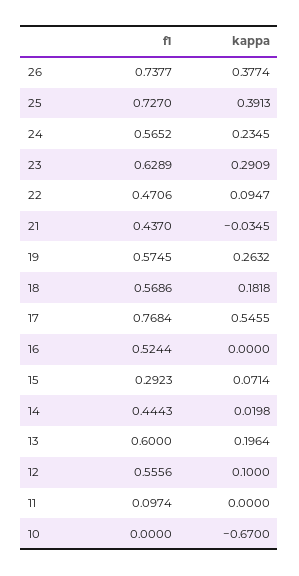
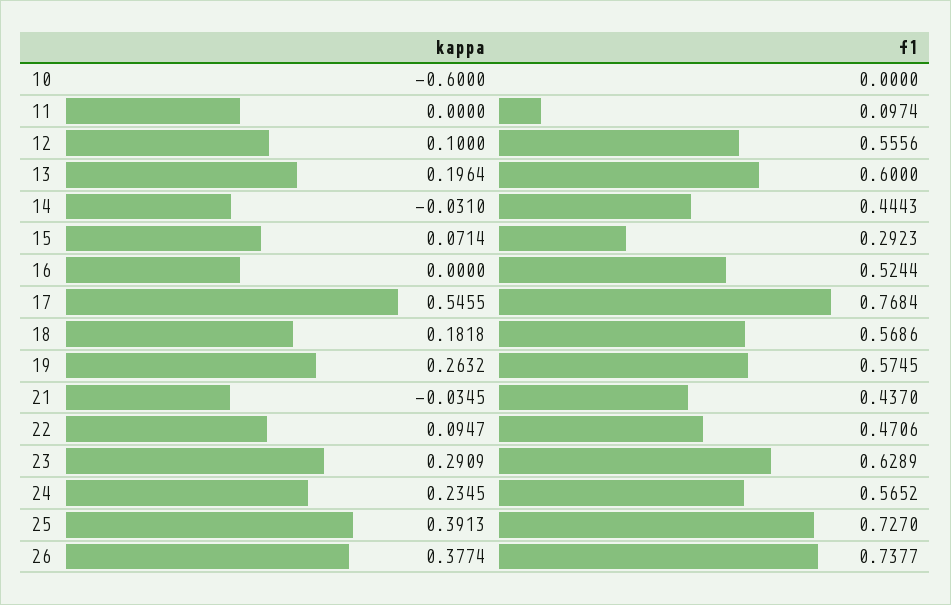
  {
    "f1": {
      "26": 0.7377,
      "25": 0.727,
      "24": 0.5652,
      "23": 0.6289,
      "22": 0.4706,
      "21": 0.437,
      "19": 0.5745,
      "18": 0.5686,
      "17": 0.7684,
      "16": 0.5244,
      "15": 0.2923,
      "14": 0.4443,
      "13": 0.6,
      "12": 0.5556,
      "11": 0.0974,
      "10": 0
    },
    "kappa": {
      "26": 0.3774,
      "25": 0.3913,
      "24": 0.2345,
      "23": 0.2909,
      "22": 0.0947,
      "21": -0.0345,
      "19": 0.2632,
      "18": 0.1818,
      "17": 0.5455,
      "16": 0,
      "15": 0.0714,
-     "14": 0.0198,
+     "14": -0.031,
      "13": 0.1964,
      "12": 0.1,
      "11": 0,
-     "10": -0.67
+     "10": -0.6
    }
  }

